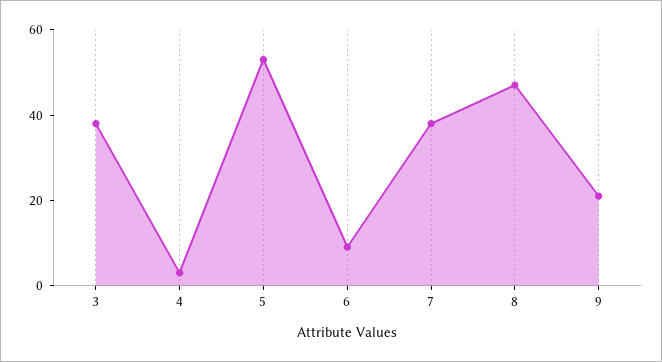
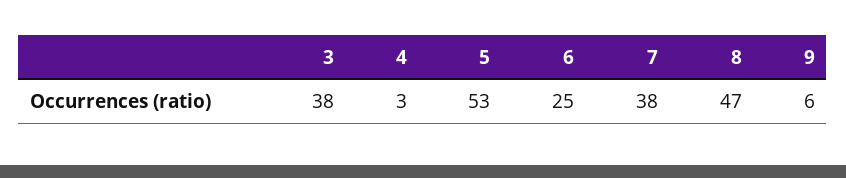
  {
    "3": 38,
    "4": 3,
    "5": 53,
-   "6": 10,
+   "6": 25,
    "7": 38,
    "8": 47,
-   "9": 20
+   "9": 6
  }

